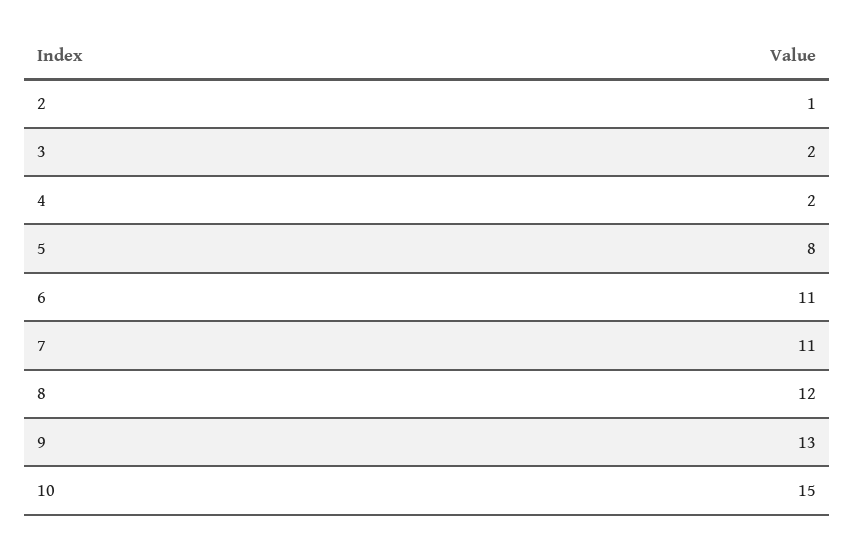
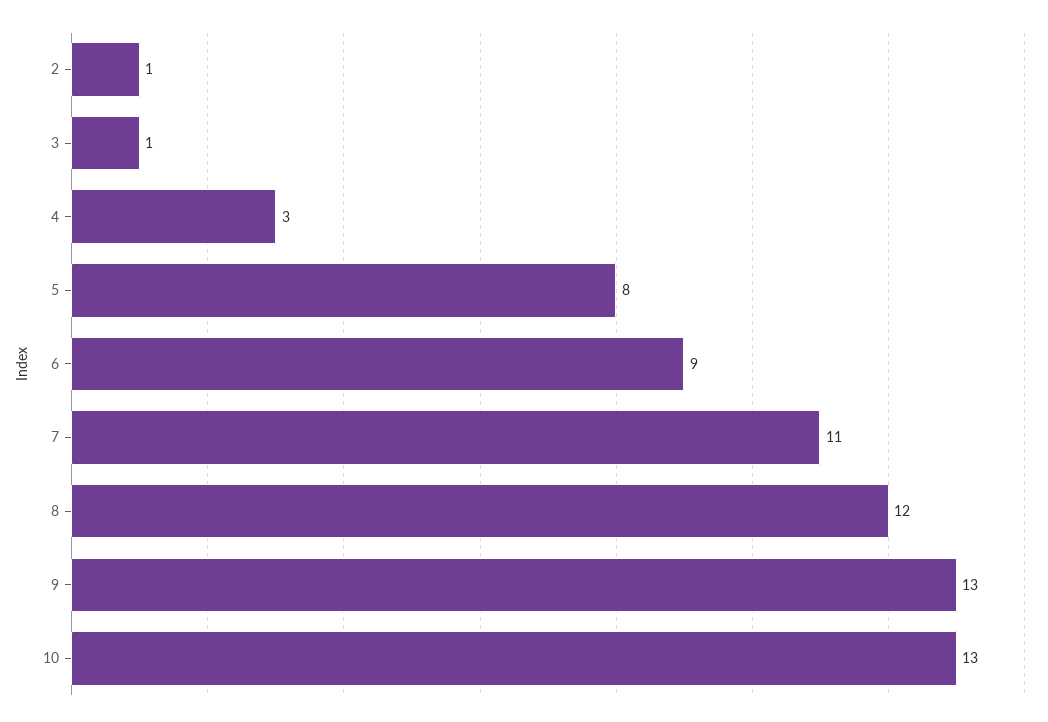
  {
    "2": 1,
-   "3": 2,
+   "3": 1,
-   "4": 2,
+   "4": 3,
    "5": 8,
-   "6": 11,
+   "6": 9,
    "7": 11,
    "8": 12,
    "9": 13,
-   "10": 15
+   "10": 13
  }

